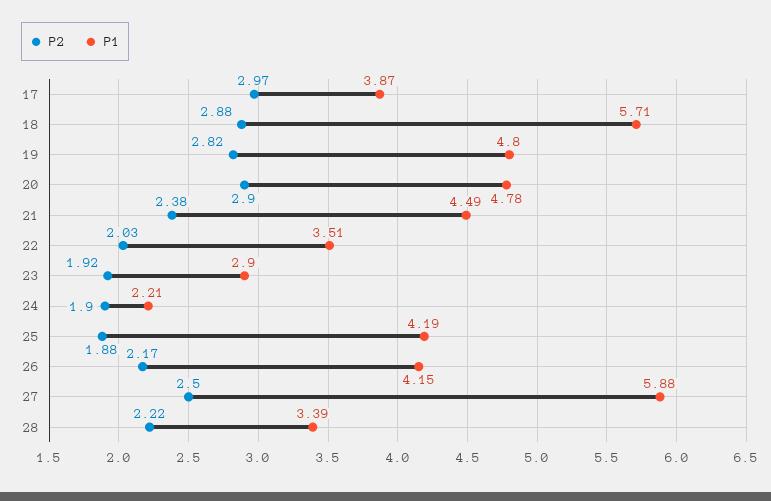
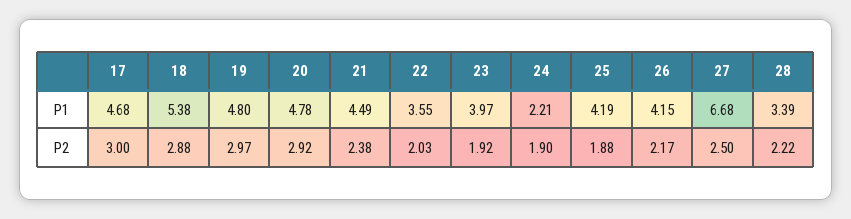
  {
    "P2": {
-     "17": 2.97,
+     "17": 3,
      "18": 2.88,
-     "19": 2.82,
+     "19": 2.97,
-     "20": 2.9,
+     "20": 2.92,
      "21": 2.38,
      "22": 2.03,
      "23": 1.92,
      "24": 1.9,
      "25": 1.88,
      "26": 2.17,
      "27": 2.5,
      "28": 2.22
    },
    "P1": {
-     "17": 3.87,
+     "17": 4.68,
-     "18": 5.71,
+     "18": 5.38,
      "19": 4.8,
      "20": 4.78,
      "21": 4.49,
-     "22": 3.51,
+     "22": 3.55,
-     "23": 2.9,
+     "23": 3.97,
      "24": 2.21,
      "25": 4.19,
      "26": 4.15,
-     "27": 5.88,
+     "27": 6.68,
      "28": 3.39
    }
  }

